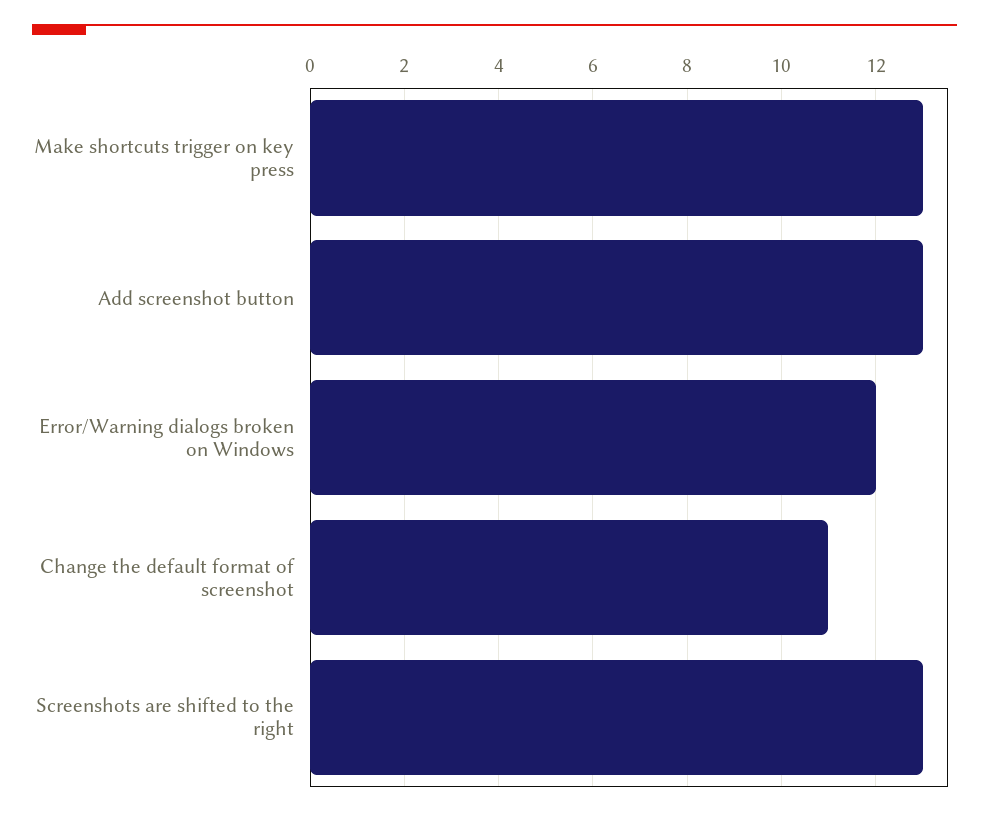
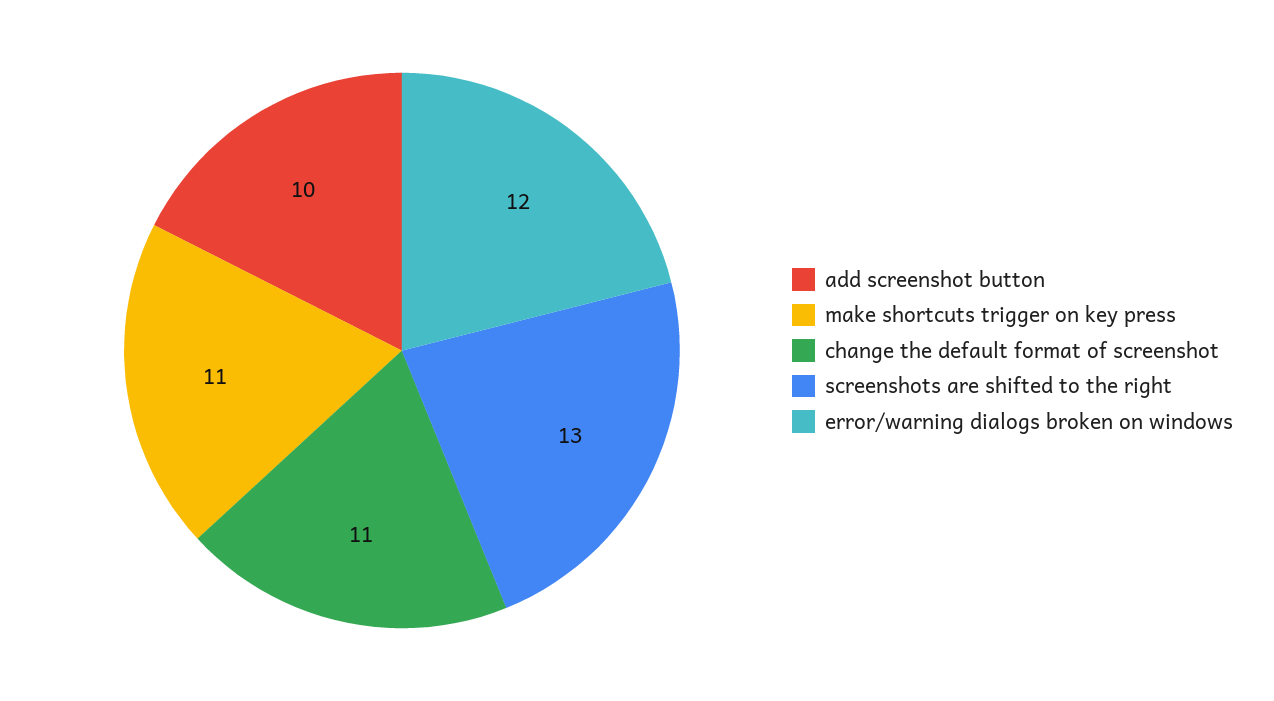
  {
-   "Make shortcuts trigger on key press": 13,
+   "Make shortcuts trigger on key press": 11,
-   "Add screenshot button": 13,
+   "Add screenshot button": 10,
    "Error/Warning dialogs broken on Windows": 12,
    "Change the default format of screenshot": 11,
    "Screenshots are shifted to the right": 13
  }

